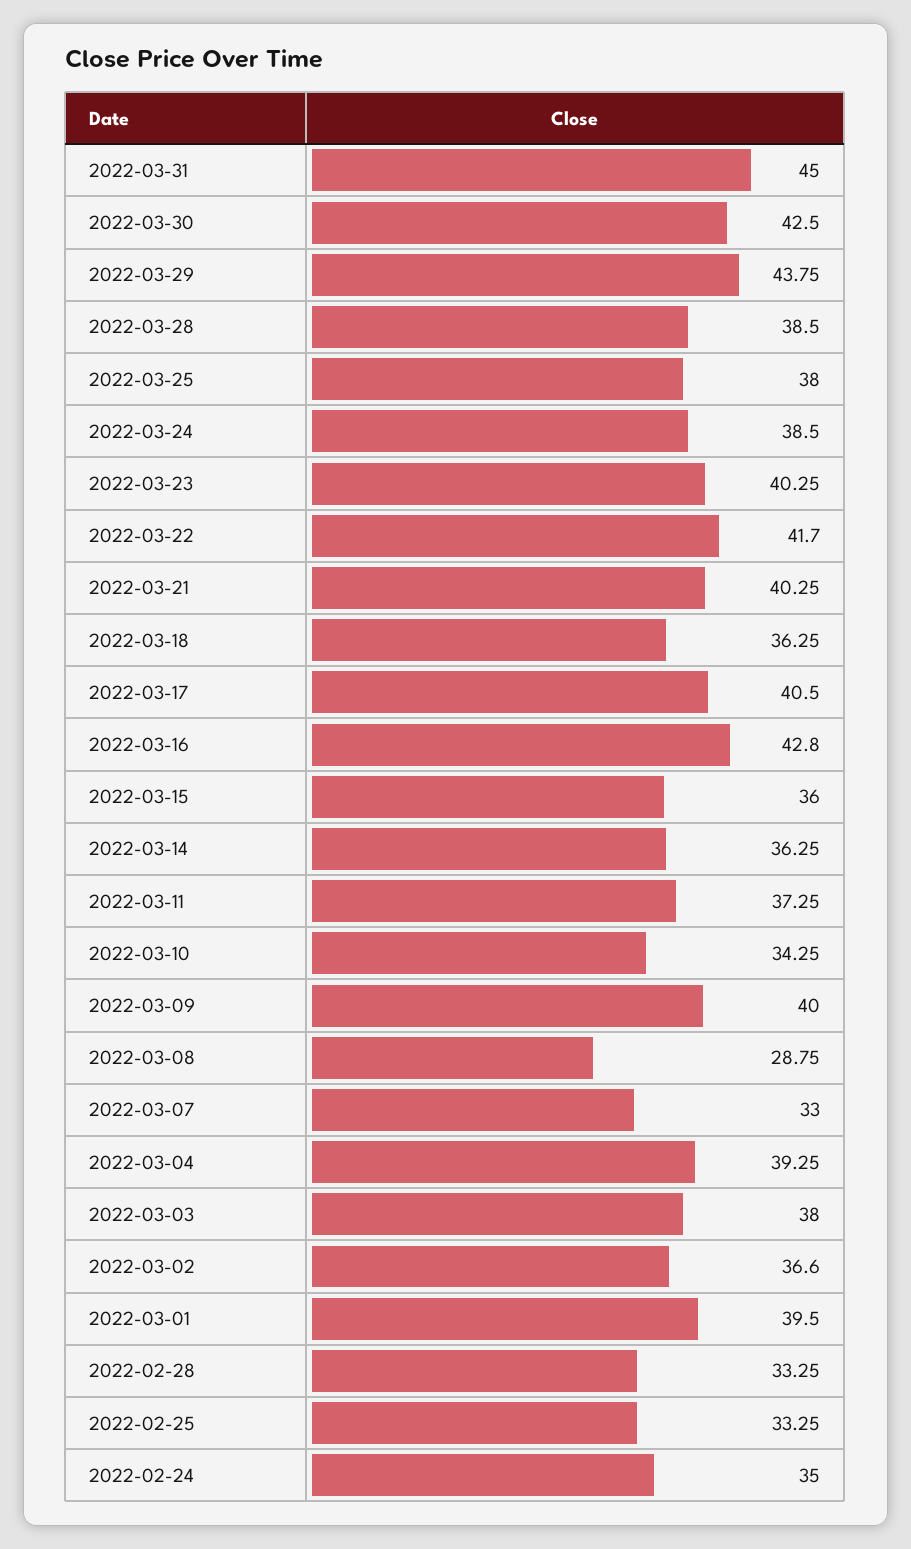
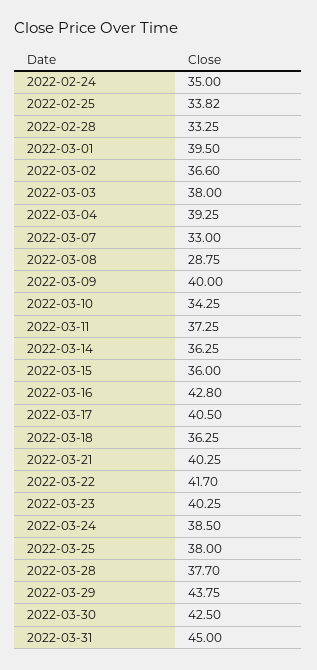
  {
    "2022-03-31": 45,
    "2022-03-30": 42.5,
    "2022-03-29": 43.75,
-   "2022-03-28": 38.5,
+   "2022-03-28": 37.7,
    "2022-03-25": 38,
    "2022-03-24": 38.5,
    "2022-03-23": 40.25,
    "2022-03-22": 41.7,
    "2022-03-21": 40.25,
    "2022-03-18": 36.25,
    "2022-03-17": 40.5,
    "2022-03-16": 42.8,
    "2022-03-15": 36,
    "2022-03-14": 36.25,
    "2022-03-11": 37.25,
    "2022-03-10": 34.25,
    "2022-03-09": 40,
    "2022-03-08": 28.75,
    "2022-03-07": 33,
    "2022-03-04": 39.25,
    "2022-03-03": 38,
    "2022-03-02": 36.6,
    "2022-03-01": 39.5,
    "2022-02-28": 33.25,
-   "2022-02-25": 33.25,
+   "2022-02-25": 33.82,
    "2022-02-24": 35
  }

